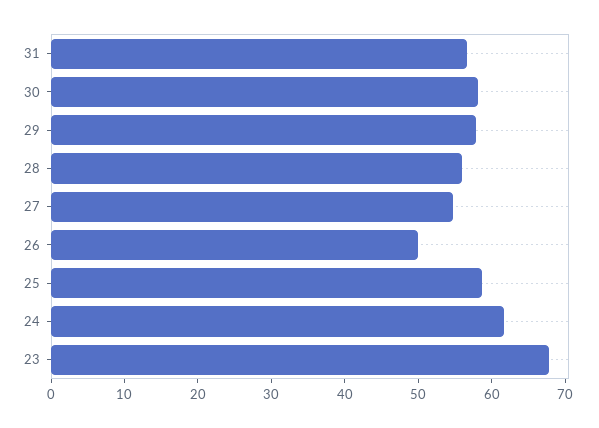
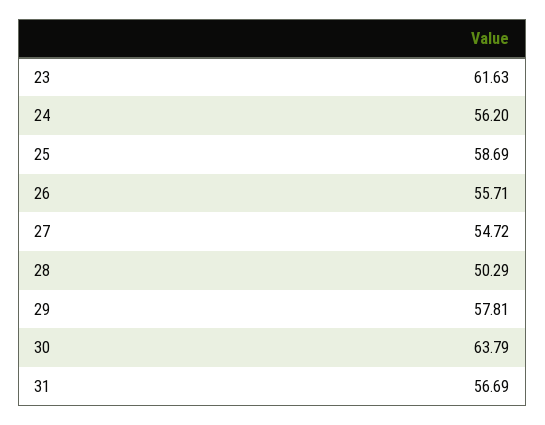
  {
    "31": 56.69,
-   "30": 58,
+   "30": 63.79,
    "29": 57.81,
-   "28": 56,
+   "28": 50.29,
    "27": 54.72,
-   "26": 50,
+   "26": 55.71,
    "25": 58.69,
-   "24": 62,
+   "24": 56.2,
-   "23": 68
+   "23": 61.63
  }

